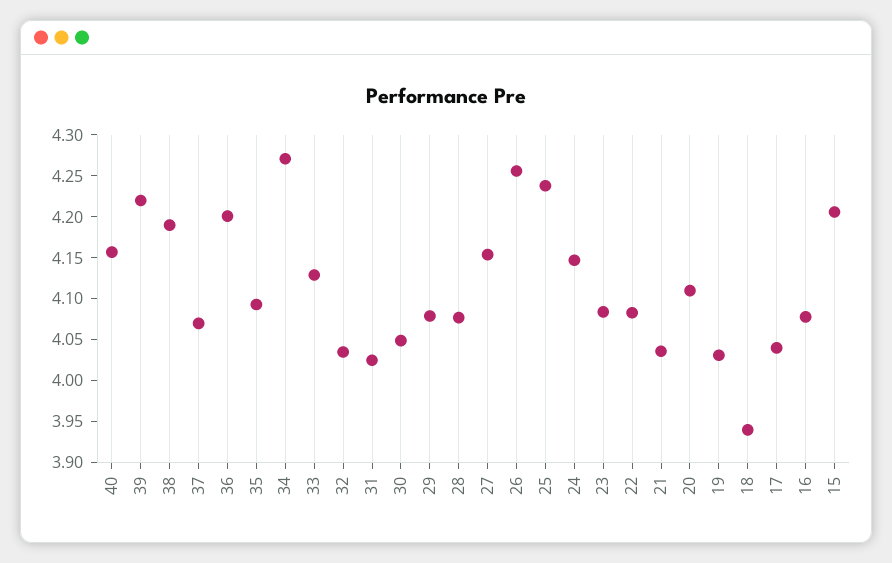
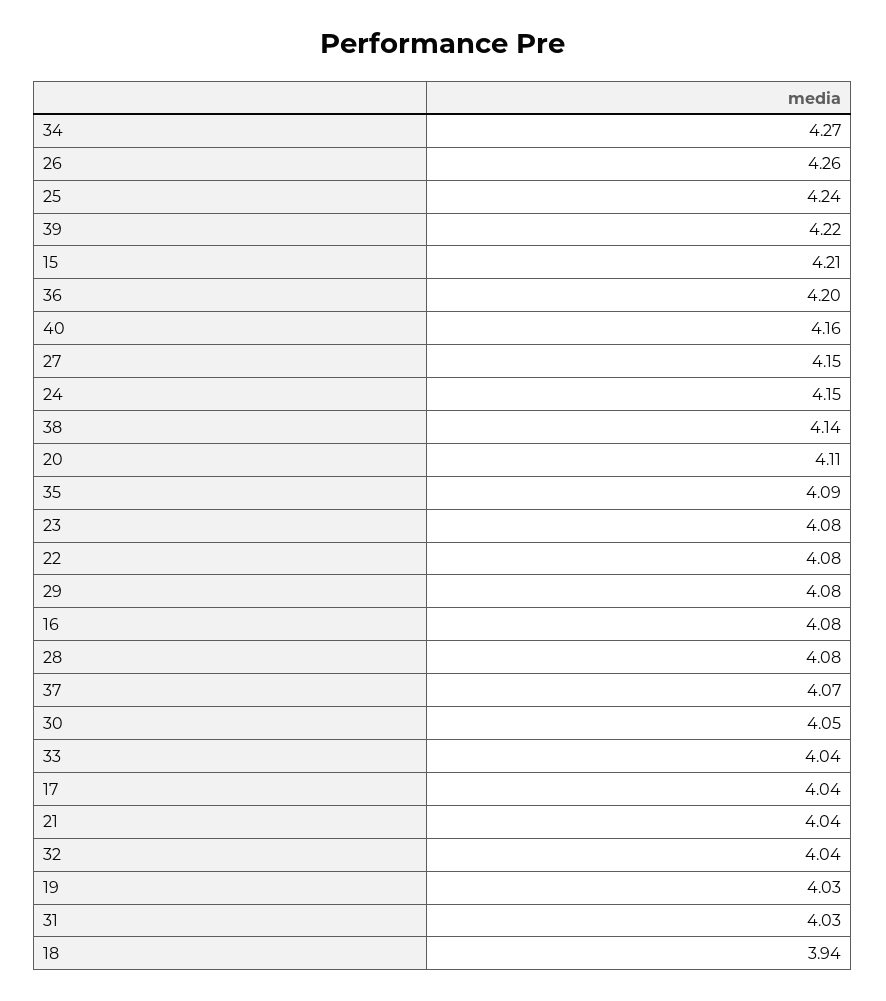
  {
    "40": 4.16,
    "39": 4.22,
-   "38": 4.19,
+   "38": 4.14,
    "37": 4.07,
    "36": 4.2,
    "35": 4.09,
    "34": 4.27,
-   "33": 4.13,
+   "33": 4.04,
    "32": 4.04,
    "31": 4.03,
    "30": 4.05,
    "29": 4.08,
    "28": 4.08,
    "27": 4.15,
    "26": 4.26,
    "25": 4.24,
    "24": 4.15,
    "23": 4.08,
    "22": 4.08,
    "21": 4.04,
    "20": 4.11,
    "19": 4.03,
    "18": 3.94,
    "17": 4.04,
    "16": 4.08,
    "15": 4.21
  }

